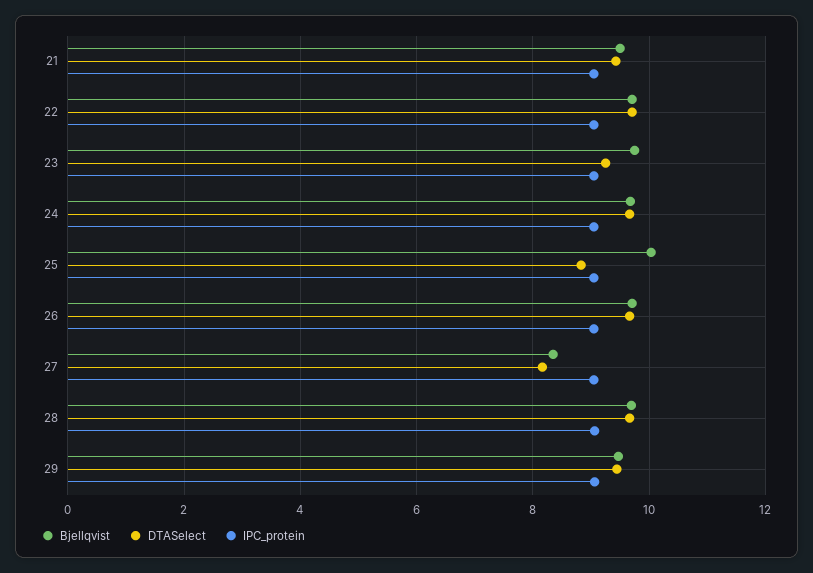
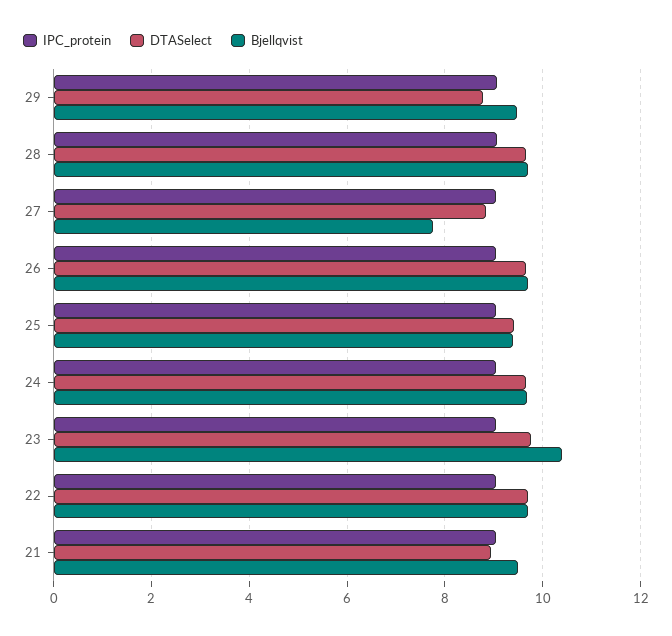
  {
    "Bjellqvist": {
      "21": 9.6,
      "22": 9.8,
-     "23": 9.8,
+     "23": 10.4,
      "24": 9.6,
-     "25": 10,
+     "25": 9.4,
      "26": 9.8,
-     "27": 8.4,
+     "27": 7.8,
      "28": 9.6,
      "29": 9.4
    },
    "DTASelect": {
-     "21": 9.4,
+     "21": 9,
      "22": 9.8,
-     "23": 9.2,
+     "23": 9.8,
      "24": 9.6,
-     "25": 8.8,
+     "25": 9.4,
      "26": 9.6,
-     "27": 8.2,
+     "27": 8.8,
      "28": 9.6,
-     "29": 9.4
+     "29": 8.8
    },
    "IPC_protein": {
      "21": 9,
      "22": 9,
      "23": 9,
      "24": 9,
      "25": 9,
      "26": 9,
      "27": 9,
      "28": 9,
      "29": 9
    }
  }

